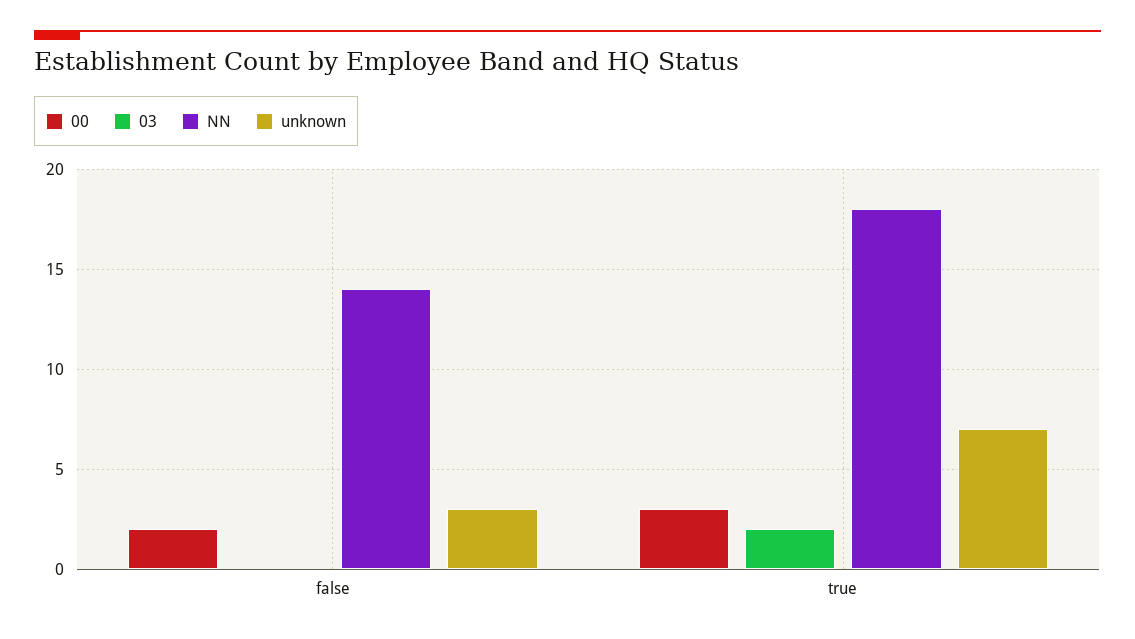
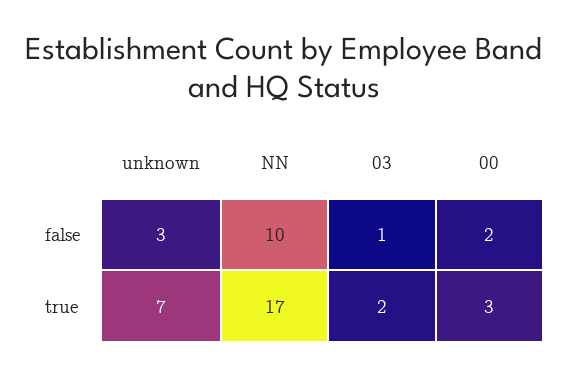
  {
    "00": {
      "false": 2,
      "true": 3
    },
    "03": {
-     "false": 0,
+     "false": 1,
      "true": 2
    },
    "NN": {
-     "false": 14,
+     "false": 10,
-     "true": 18
+     "true": 17
    },
    "unknown": {
      "false": 3,
      "true": 7
    }
  }

